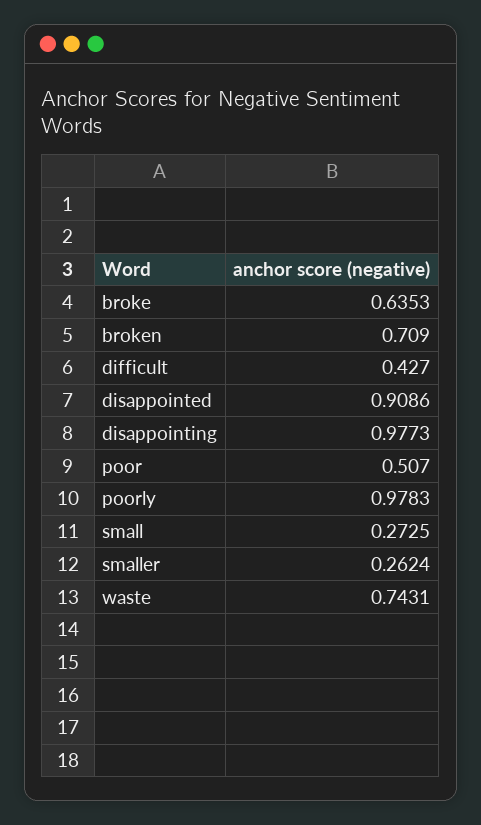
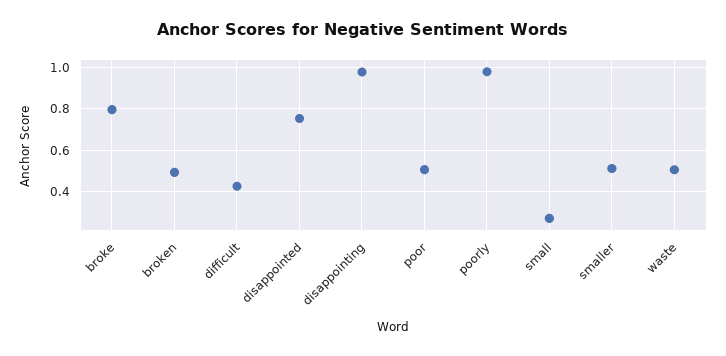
  {
-   "broke": 0.6353,
+   "broke": 0.8,
-   "broken": 0.709,
+   "broken": 0.5,
    "difficult": 0.427,
-   "disappointed": 0.9086,
+   "disappointed": 0.75,
    "disappointing": 0.9773,
    "poor": 0.507,
    "poorly": 0.9783,
    "small": 0.2725,
-   "smaller": 0.2624,
+   "smaller": 0.5,
-   "waste": 0.7431
+   "waste": 0.5
  }

